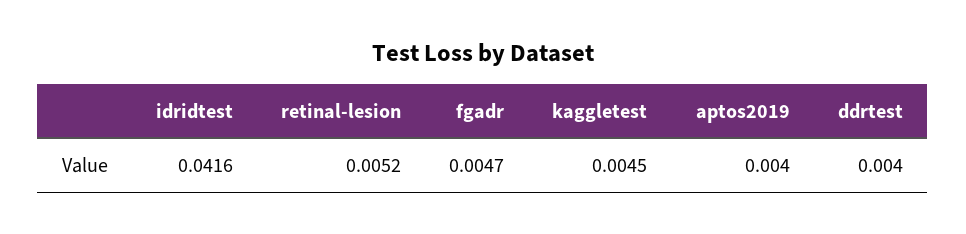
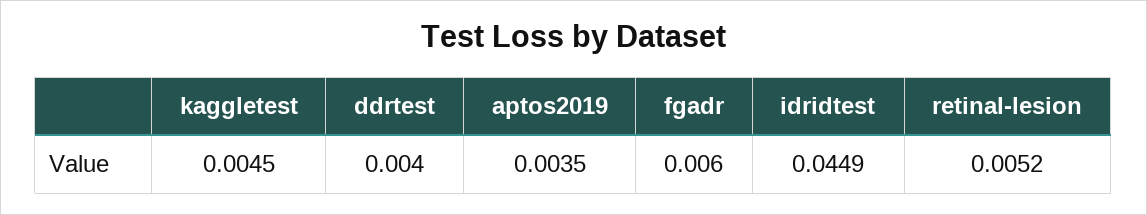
  {
-   "idridtest": 0.0416,
+   "idridtest": 0.0449,
    "retinal-lesion": 0.0052,
-   "fgadr": 0.0047,
+   "fgadr": 0.006,
    "kaggletest": 0.0045,
-   "aptos2019": 0.004,
+   "aptos2019": 0.0035,
    "ddrtest": 0.004
  }

